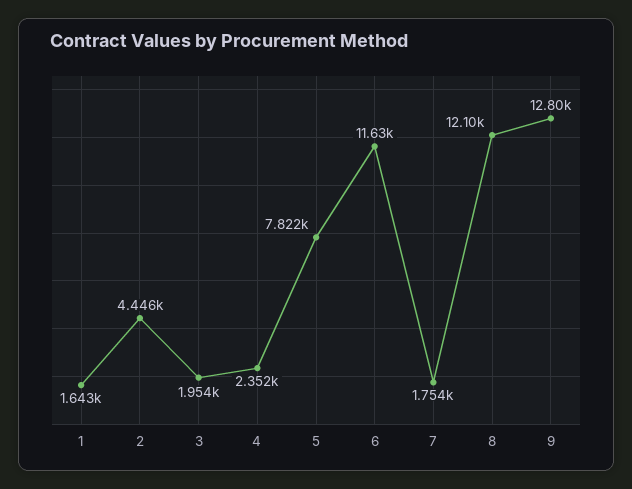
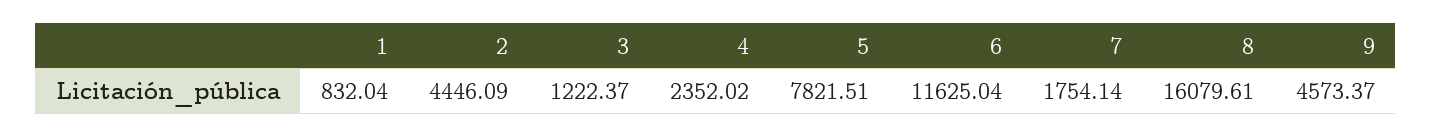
  {
-   "1": 1643,
+   "1": 832.04,
    "2": 4446.09,
-   "3": 1954,
+   "3": 1222.37,
    "4": 2352.02,
    "5": 7821.51,
    "6": 11625.04,
    "7": 1754.14,
-   "8": 12100,
+   "8": 16079.61,
-   "9": 12800
+   "9": 4573.37
  }

